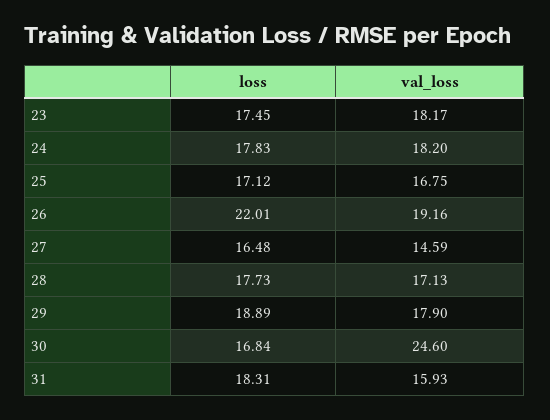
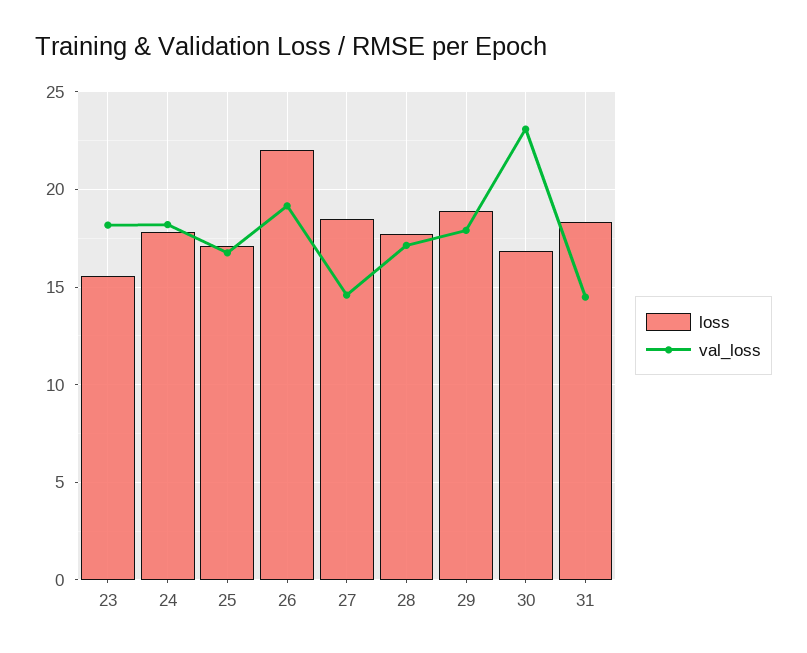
  {
    "loss": {
-     "23": 17.45,
+     "23": 15.5,
      "24": 17.83,
      "25": 17.12,
      "26": 22.01,
-     "27": 16.48,
+     "27": 18.5,
      "28": 17.73,
      "29": 18.89,
      "30": 16.84,
      "31": 18.31
    },
    "val_loss": {
      "23": 18.17,
      "24": 18.2,
      "25": 16.75,
      "26": 19.16,
      "27": 14.59,
      "28": 17.13,
      "29": 17.9,
-     "30": 24.6,
+     "30": 23,
-     "31": 15.93
+     "31": 14.5
    }
  }

